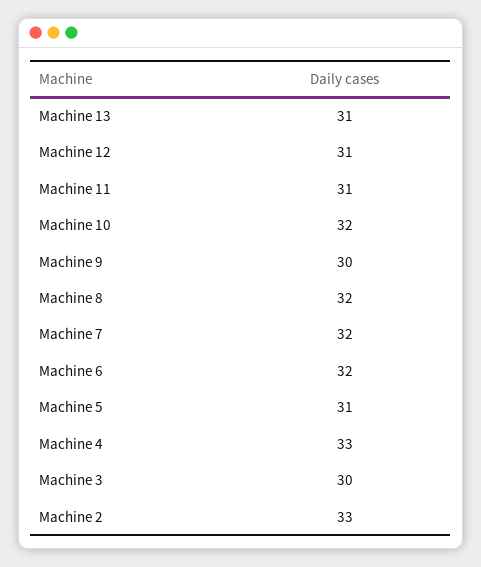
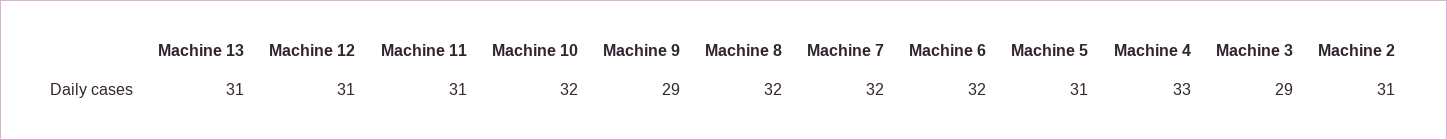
  {
    "Machine 13": 31,
    "Machine 12": 31,
    "Machine 11": 31,
    "Machine 10": 32,
-   "Machine 9": 30,
+   "Machine 9": 29,
    "Machine 8": 32,
    "Machine 7": 32,
    "Machine 6": 32,
    "Machine 5": 31,
    "Machine 4": 33,
-   "Machine 3": 30,
+   "Machine 3": 29,
-   "Machine 2": 33
+   "Machine 2": 31
  }

